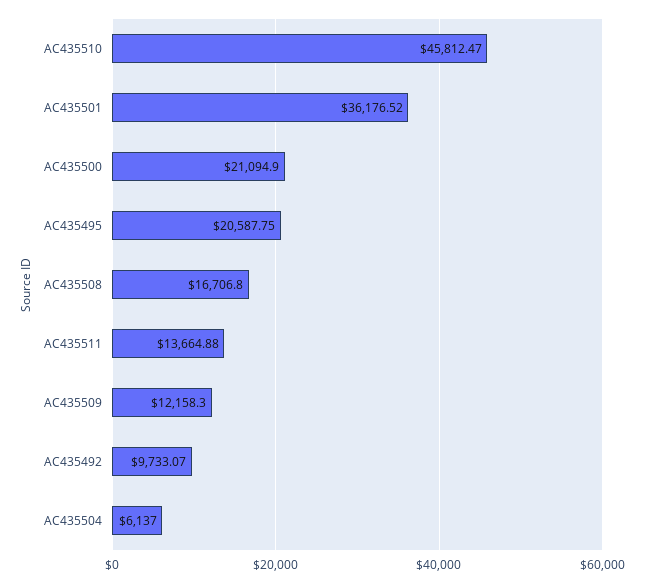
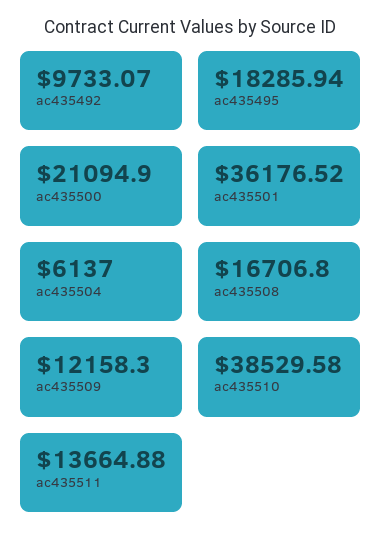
  {
-   "AC435510": 45812.47,
+   "AC435510": 38529.58,
    "AC435501": 36176.52,
    "AC435500": 21094.9,
-   "AC435495": 20587.75,
+   "AC435495": 18285.94,
    "AC435508": 16706.8,
    "AC435511": 13664.88,
    "AC435509": 12158.3,
    "AC435492": 9733.07,
    "AC435504": 6137
  }

